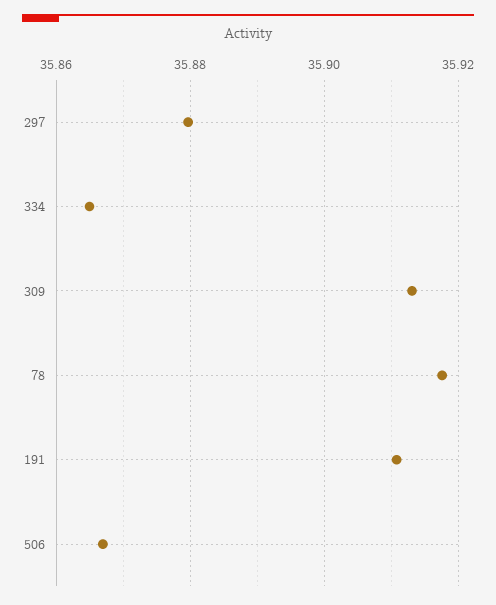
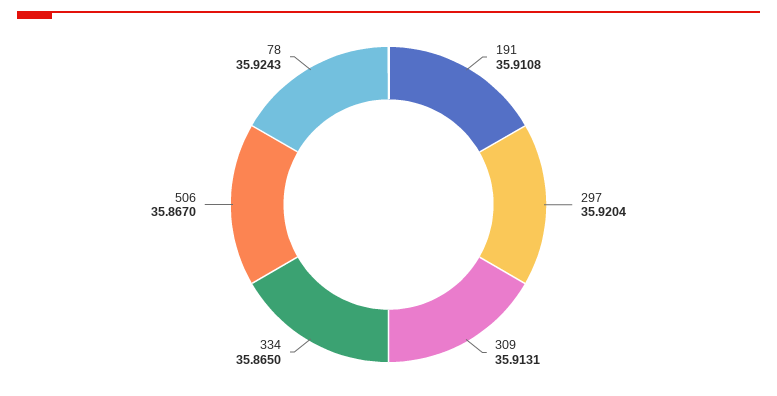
  {
-   "297": 35.88,
+   "297": 35.9204,
    "334": 35.865,
    "309": 35.9131,
-   "78": 35.918,
+   "78": 35.9243,
    "191": 35.9108,
    "506": 35.867
  }

